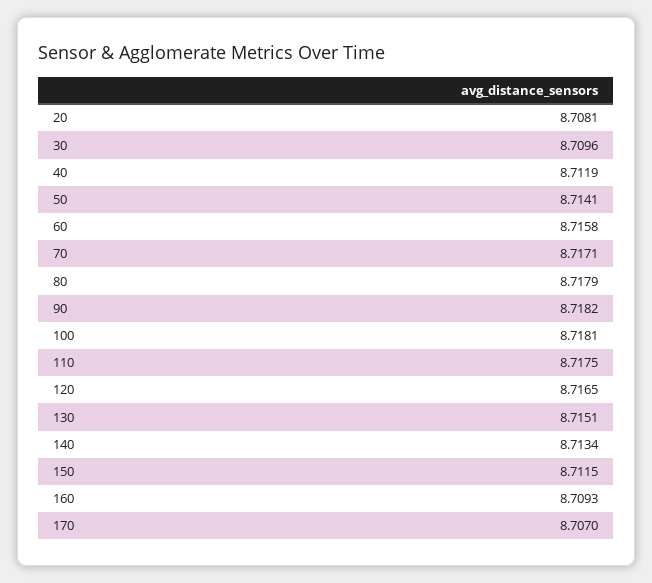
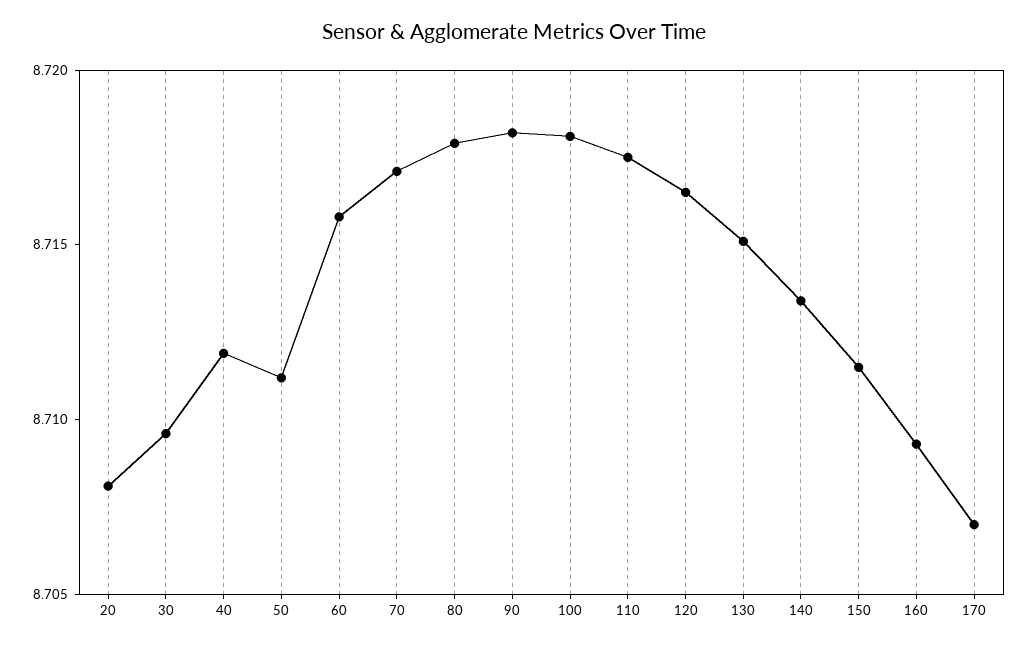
  {
    "20": 8.7081,
    "30": 8.7096,
    "40": 8.7119,
-   "50": 8.7141,
+   "50": 8.711,
    "60": 8.7158,
    "70": 8.7171,
    "80": 8.7179,
    "90": 8.7182,
    "100": 8.7181,
    "110": 8.7175,
    "120": 8.7165,
    "130": 8.7151,
    "140": 8.7134,
    "150": 8.7115,
    "160": 8.7093,
    "170": 8.707
  }

